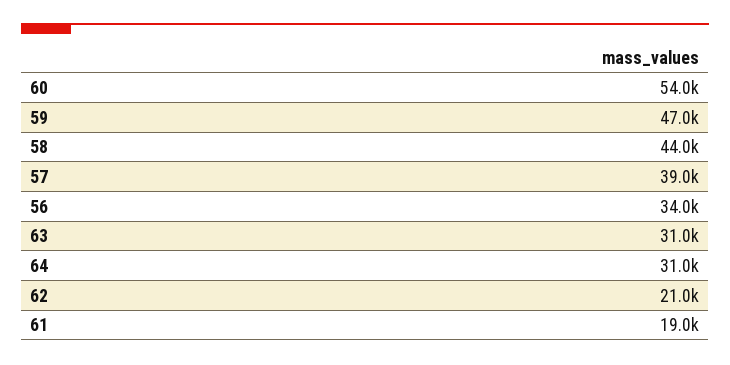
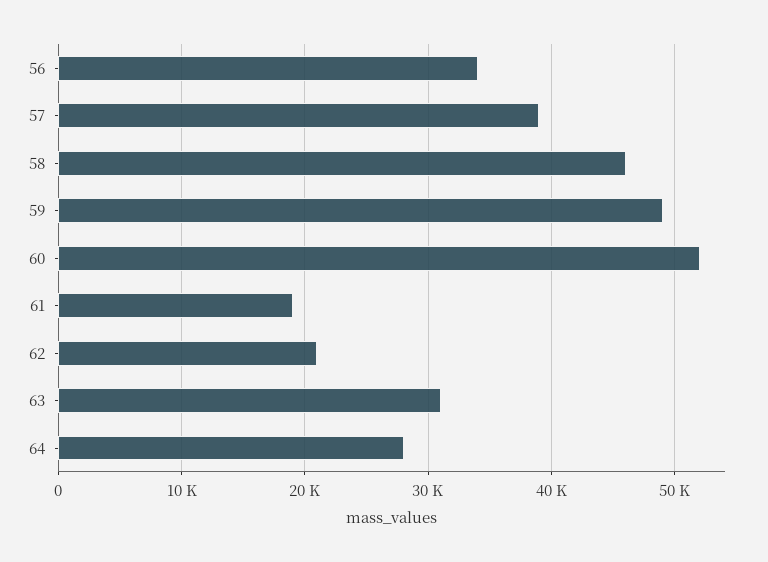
  {
-   "60": 54000,
+   "60": 52000,
-   "59": 47000,
+   "59": 49000,
-   "58": 44000,
+   "58": 46000,
    "57": 39000,
    "56": 34000,
    "63": 31000,
-   "64": 31000,
+   "64": 28000,
    "62": 21000,
    "61": 19000
  }

